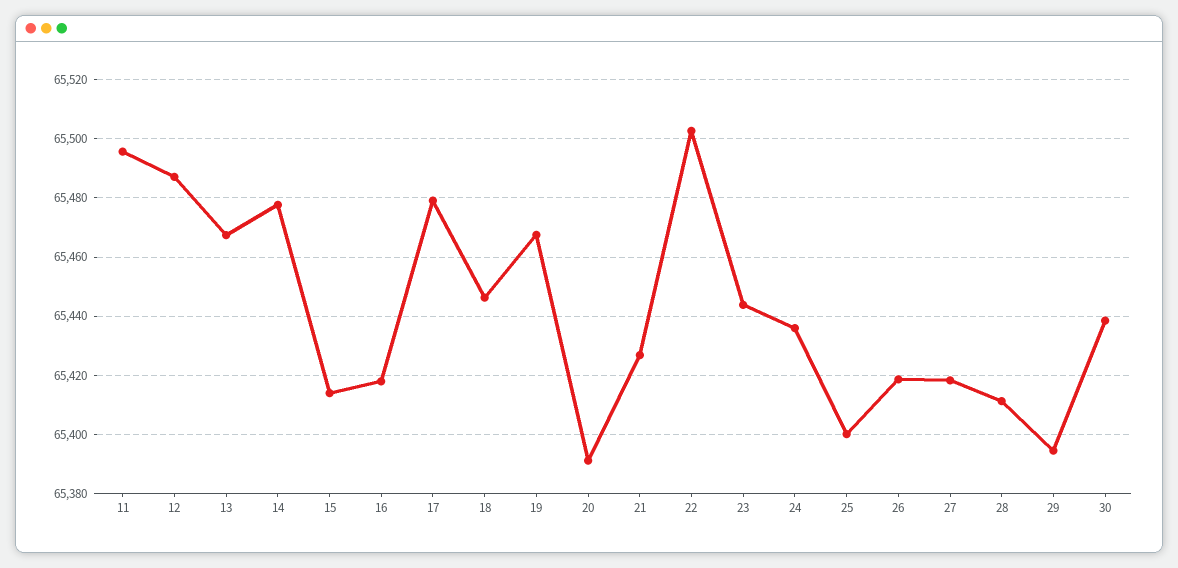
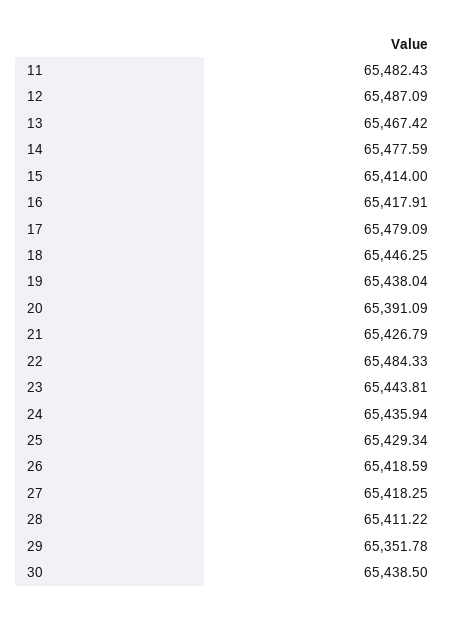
  {
-   "11": 65495,
+   "11": 65482.43,
    "12": 65487.09,
    "13": 65467.42,
    "14": 65477.59,
    "15": 65414,
    "16": 65417.91,
    "17": 65479.09,
    "18": 65446.25,
-   "19": 65467.5,
+   "19": 65438.04,
    "20": 65391.09,
    "21": 65426.79,
-   "22": 65502.5,
+   "22": 65484.33,
    "23": 65443.81,
    "24": 65435.94,
-   "25": 65400,
+   "25": 65429.34,
    "26": 65418.59,
    "27": 65418.25,
    "28": 65411.22,
-   "29": 65395,
+   "29": 65351.78,
    "30": 65438.5
  }

